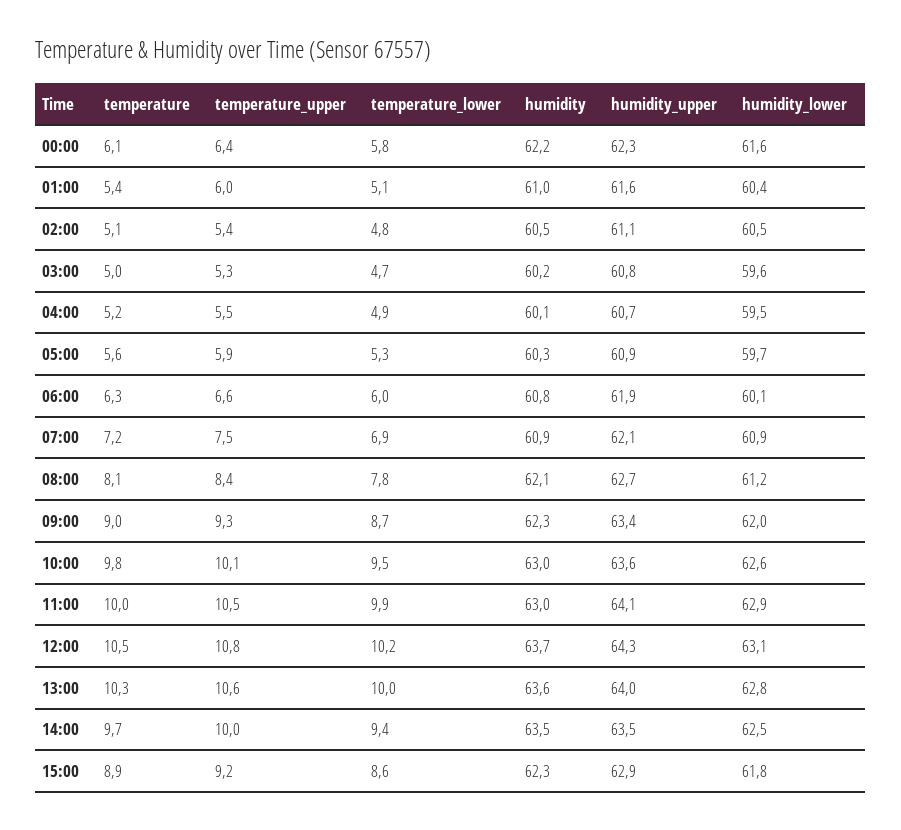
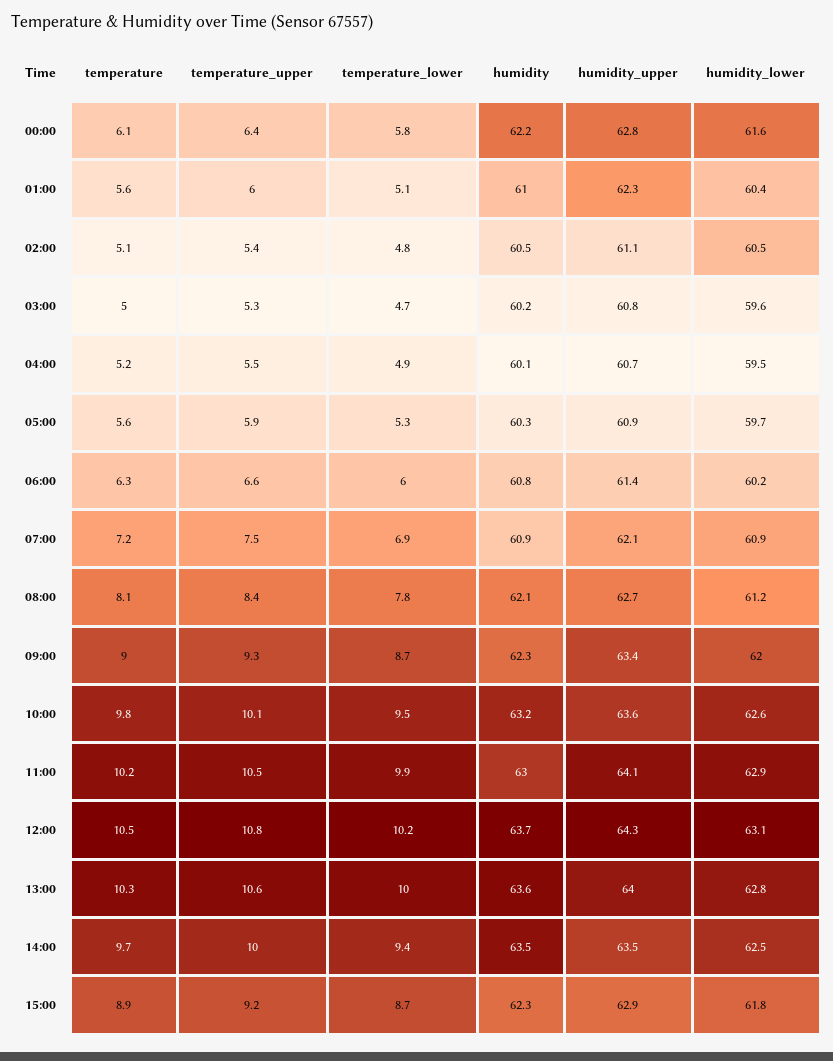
  {
    "temperature": {
      "00:00": 6.1,
-     "01:00": 5.4,
+     "01:00": 5.6,
      "02:00": 5.1,
      "03:00": 5,
      "04:00": 5.2,
      "05:00": 5.6,
      "06:00": 6.3,
      "07:00": 7.2,
      "08:00": 8.1,
      "09:00": 9,
      "10:00": 9.8,
-     "11:00": 10,
+     "11:00": 10.2,
      "12:00": 10.5,
      "13:00": 10.3,
      "14:00": 9.7,
      "15:00": 8.9
    },
    "temperature_upper": {
      "00:00": 6.4,
      "01:00": 6,
      "02:00": 5.4,
      "03:00": 5.3,
      "04:00": 5.5,
      "05:00": 5.9,
      "06:00": 6.6,
      "07:00": 7.5,
      "08:00": 8.4,
      "09:00": 9.3,
      "10:00": 10.1,
      "11:00": 10.5,
      "12:00": 10.8,
      "13:00": 10.6,
      "14:00": 10,
      "15:00": 9.2
    },
    "temperature_lower": {
      "00:00": 5.8,
      "01:00": 5.1,
      "02:00": 4.8,
      "03:00": 4.7,
      "04:00": 4.9,
      "05:00": 5.3,
      "06:00": 6,
      "07:00": 6.9,
      "08:00": 7.8,
      "09:00": 8.7,
      "10:00": 9.5,
      "11:00": 9.9,
      "12:00": 10.2,
      "13:00": 10,
      "14:00": 9.4,
-     "15:00": 8.6
+     "15:00": 8.7
    },
    "humidity": {
      "00:00": 62.2,
      "01:00": 61,
      "02:00": 60.5,
      "03:00": 60.2,
      "04:00": 60.1,
      "05:00": 60.3,
      "06:00": 60.8,
      "07:00": 60.9,
      "08:00": 62.1,
      "09:00": 62.3,
-     "10:00": 63,
+     "10:00": 63.2,
      "11:00": 63,
      "12:00": 63.7,
      "13:00": 63.6,
      "14:00": 63.5,
      "15:00": 62.3
    },
    "humidity_upper": {
-     "00:00": 62.3,
+     "00:00": 62.8,
-     "01:00": 61.6,
+     "01:00": 62.3,
      "02:00": 61.1,
      "03:00": 60.8,
      "04:00": 60.7,
      "05:00": 60.9,
-     "06:00": 61.9,
+     "06:00": 61.4,
      "07:00": 62.1,
      "08:00": 62.7,
      "09:00": 63.4,
      "10:00": 63.6,
      "11:00": 64.1,
      "12:00": 64.3,
      "13:00": 64,
      "14:00": 63.5,
      "15:00": 62.9
    },
    "humidity_lower": {
      "00:00": 61.6,
      "01:00": 60.4,
      "02:00": 60.5,
      "03:00": 59.6,
      "04:00": 59.5,
      "05:00": 59.7,
-     "06:00": 60.1,
+     "06:00": 60.2,
      "07:00": 60.9,
      "08:00": 61.2,
      "09:00": 62,
      "10:00": 62.6,
      "11:00": 62.9,
      "12:00": 63.1,
      "13:00": 62.8,
      "14:00": 62.5,
      "15:00": 61.8
    }
  }

